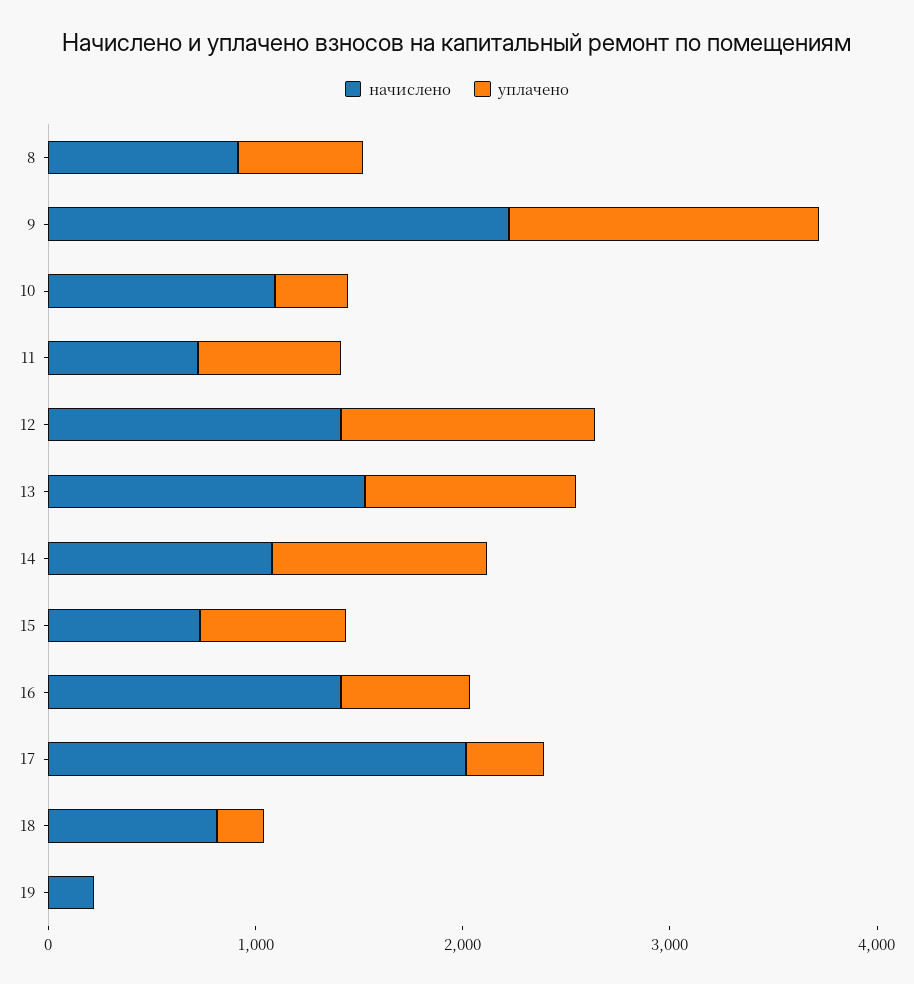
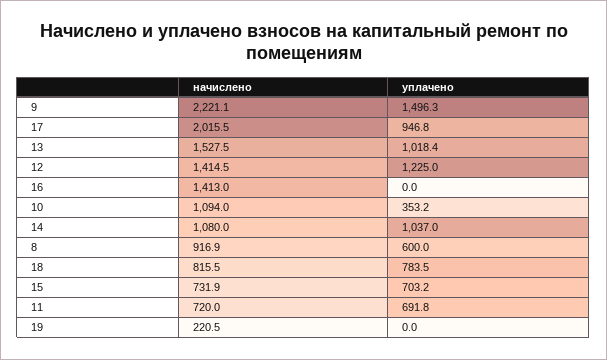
  {
    "начислено": {
      "8": 916.9,
      "9": 2221.1,
      "10": 1094,
      "11": 720,
      "12": 1414.5,
      "13": 1527.5,
      "14": 1080,
      "15": 731.9,
      "16": 1413,
      "17": 2015.5,
      "18": 815.5,
      "19": 220.5
    },
    "уплачено": {
      "8": 600,
      "9": 1496.3,
      "10": 353.2,
      "11": 691.8,
      "12": 1225,
      "13": 1018.4,
      "14": 1037,
      "15": 703.2,
-     "16": 600,
+     "16": 0,
-     "17": 400,
+     "17": 946.8,
-     "18": 200,
+     "18": 783.5,
      "19": 0
    }
  }

